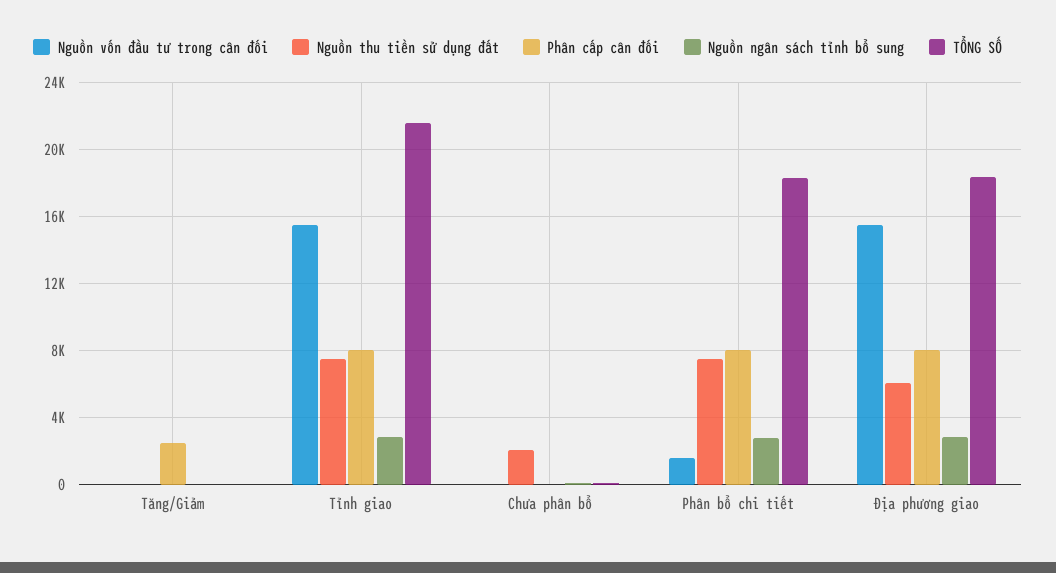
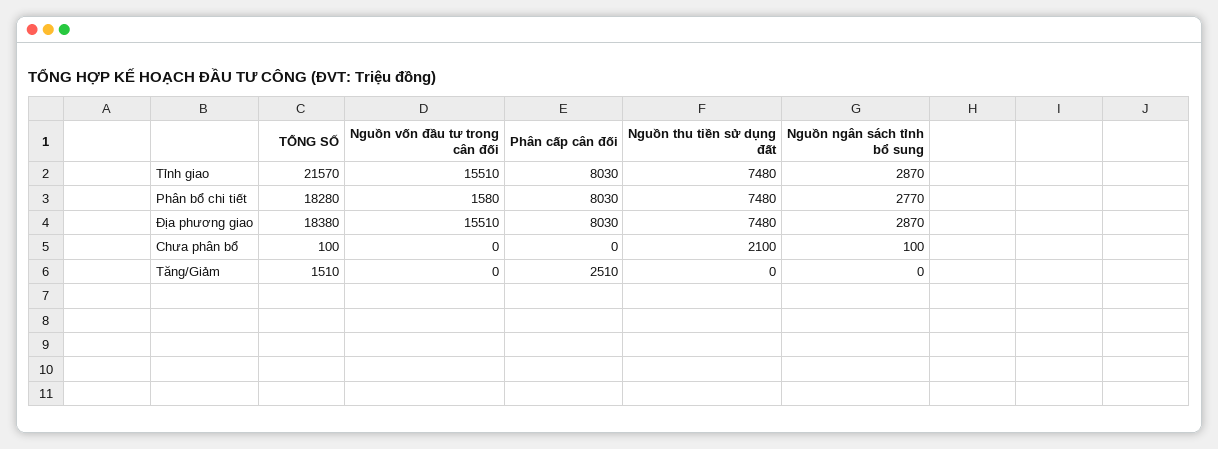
  {
    "Nguồn vốn đầu tư trong cân đối": {
      "Tăng/Giảm": 0,
      "Tỉnh giao": 15510,
      "Chưa phân bổ": 0,
      "Phân bổ chi tiết": 1580,
      "Địa phương giao": 15510
    },
    "Nguồn thu tiền sử dụng đất": {
      "Tăng/Giảm": 0,
      "Tỉnh giao": 7480,
      "Chưa phân bổ": 2100,
      "Phân bổ chi tiết": 7480,
-     "Địa phương giao": 6000
+     "Địa phương giao": 7480
    },
    "Phân cấp cân đối": {
      "Tăng/Giảm": 2510,
      "Tỉnh giao": 8030,
      "Chưa phân bổ": 0,
      "Phân bổ chi tiết": 8030,
      "Địa phương giao": 8030
    },
    "Nguồn ngân sách tỉnh bổ sung": {
      "Tăng/Giảm": 0,
      "Tỉnh giao": 2870,
      "Chưa phân bổ": 100,
      "Phân bổ chi tiết": 2770,
      "Địa phương giao": 2870
    },
    "TỔNG SỐ": {
-     "Tăng/Giảm": 0,
+     "Tăng/Giảm": 1510,
      "Tỉnh giao": 21570,
      "Chưa phân bổ": 100,
      "Phân bổ chi tiết": 18280,
      "Địa phương giao": 18380
    }
  }

